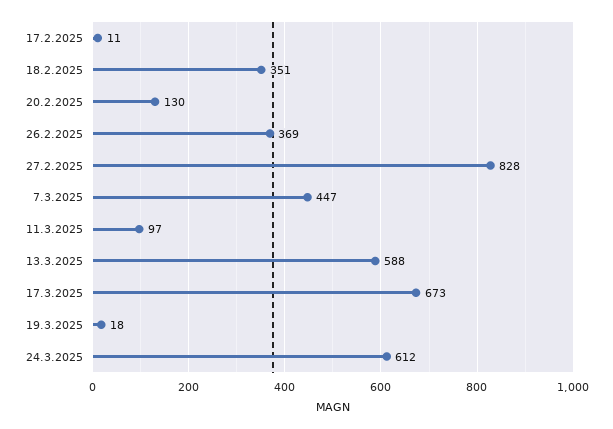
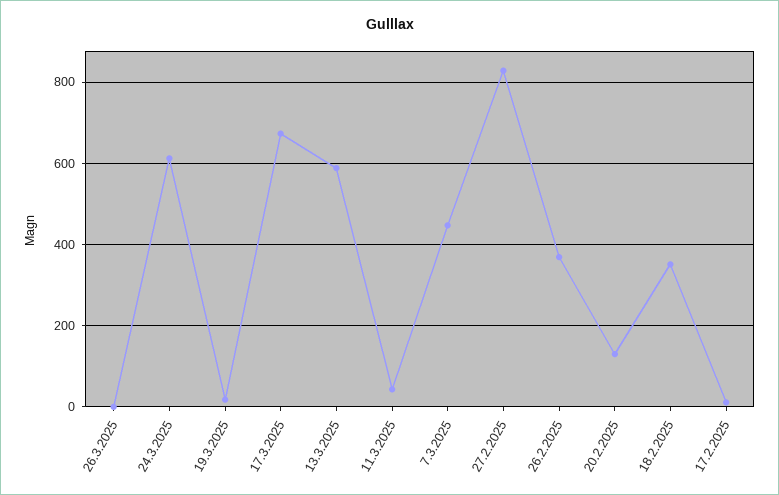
  {
    "17.2.2025": 11,
    "18.2.2025": 351,
    "20.2.2025": 130,
    "26.2.2025": 369,
    "27.2.2025": 828,
    "7.3.2025": 447,
-   "11.3.2025": 97,
+   "11.3.2025": 40,
    "13.3.2025": 588,
    "17.3.2025": 673,
    "19.3.2025": 18,
-   "24.3.2025": 612
+   "24.3.2025": 612,
+   "26.3.2025": 0
  }

